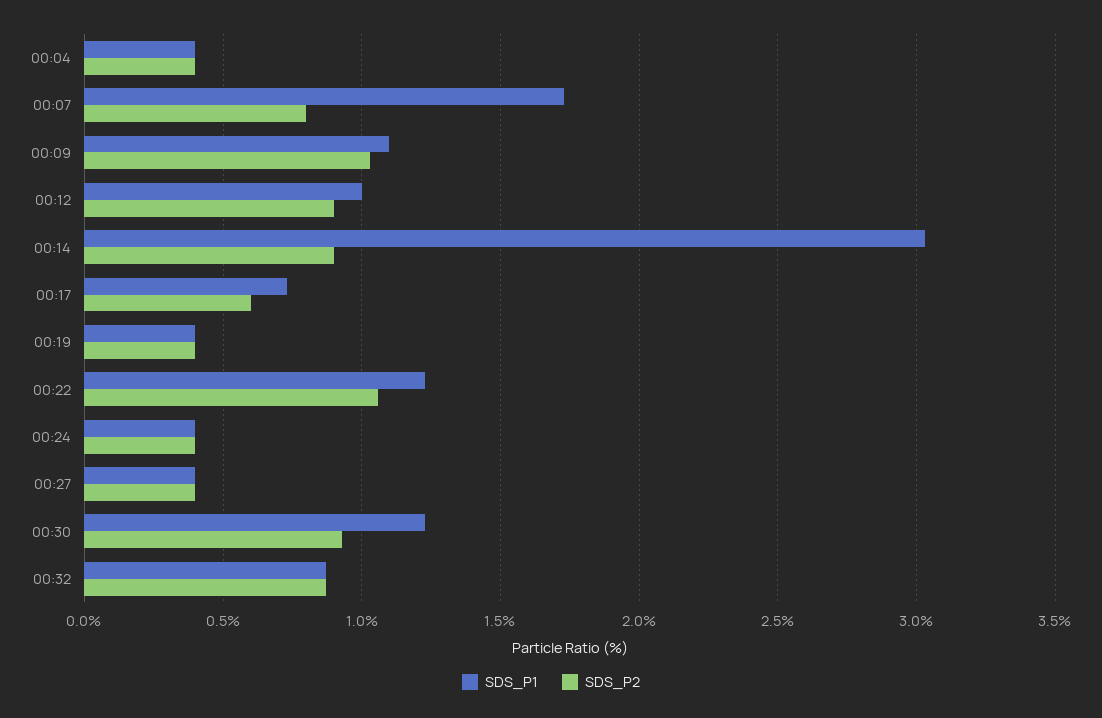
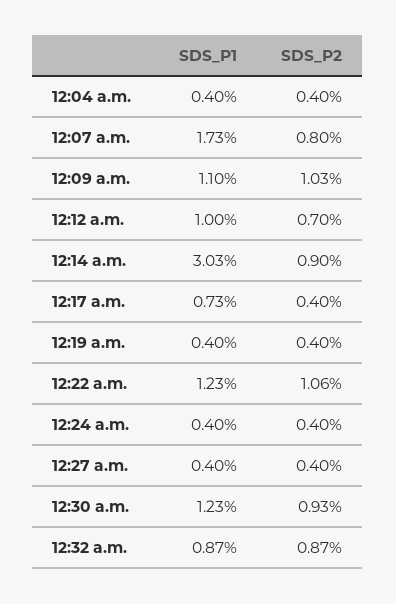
  {
    "SDS_P1": {
      "00:04": 0.4,
      "00:07": 1.73,
      "00:09": 1.1,
      "00:12": 1,
      "00:14": 3.03,
      "00:17": 0.73,
      "00:19": 0.4,
      "00:22": 1.23,
      "00:24": 0.4,
      "00:27": 0.4,
      "00:30": 1.23,
      "00:32": 0.87
    },
    "SDS_P2": {
      "00:04": 0.4,
      "00:07": 0.8,
      "00:09": 1.03,
-     "00:12": 0.9,
+     "00:12": 0.7,
      "00:14": 0.9,
-     "00:17": 0.6,
+     "00:17": 0.4,
      "00:19": 0.4,
      "00:22": 1.06,
      "00:24": 0.4,
      "00:27": 0.4,
      "00:30": 0.93,
      "00:32": 0.87
    }
  }

